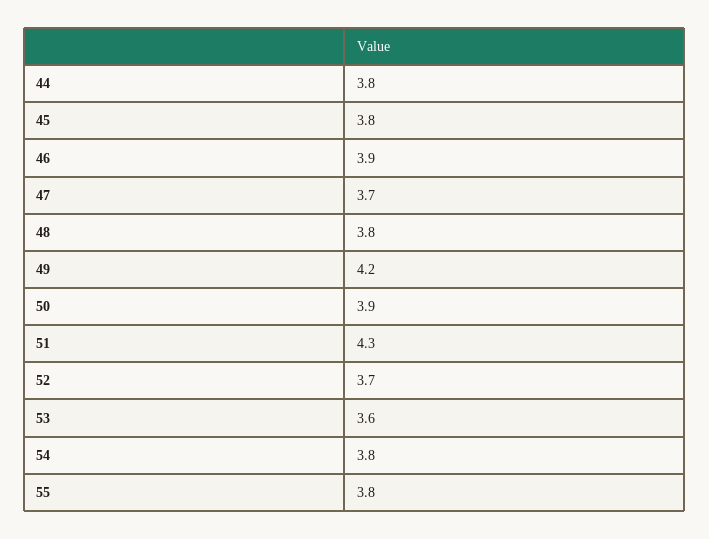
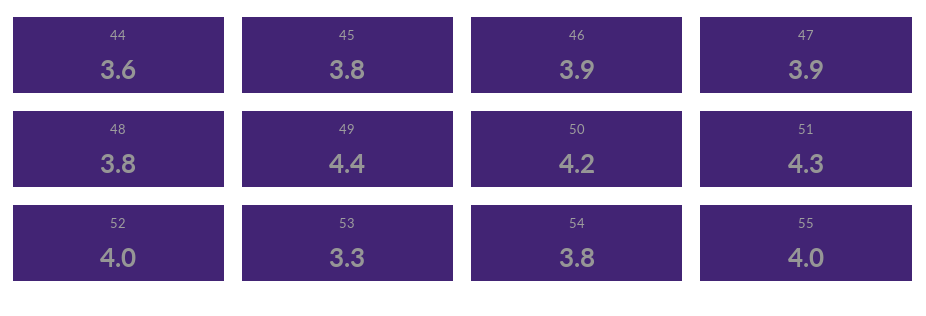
  {
-   "44": 3.8,
+   "44": 3.6,
    "45": 3.8,
    "46": 3.9,
-   "47": 3.7,
+   "47": 3.9,
    "48": 3.8,
-   "49": 4.2,
+   "49": 4.4,
-   "50": 3.9,
+   "50": 4.2,
    "51": 4.3,
-   "52": 3.7,
+   "52": 4,
-   "53": 3.6,
+   "53": 3.3,
    "54": 3.8,
-   "55": 3.8
+   "55": 4
  }

